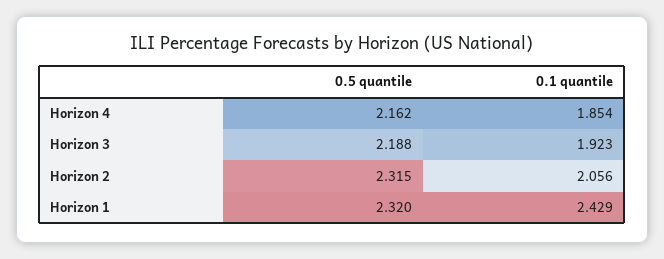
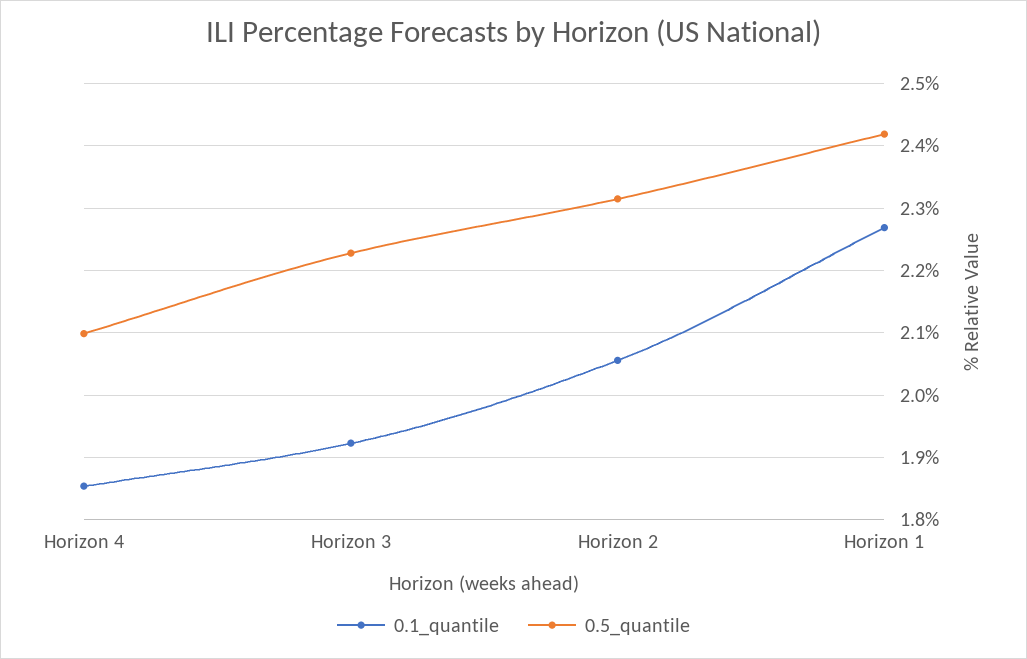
  {
    "0.5 quantile": {
-     "Horizon 4": 2.162,
+     "Horizon 4": 2.1,
-     "Horizon 3": 2.188,
+     "Horizon 3": 2.23,
      "Horizon 2": 2.315,
-     "Horizon 1": 2.32
+     "Horizon 1": 2.42
    },
    "0.1 quantile": {
      "Horizon 4": 1.854,
      "Horizon 3": 1.923,
      "Horizon 2": 2.056,
-     "Horizon 1": 2.429
+     "Horizon 1": 2.27
    }
  }

